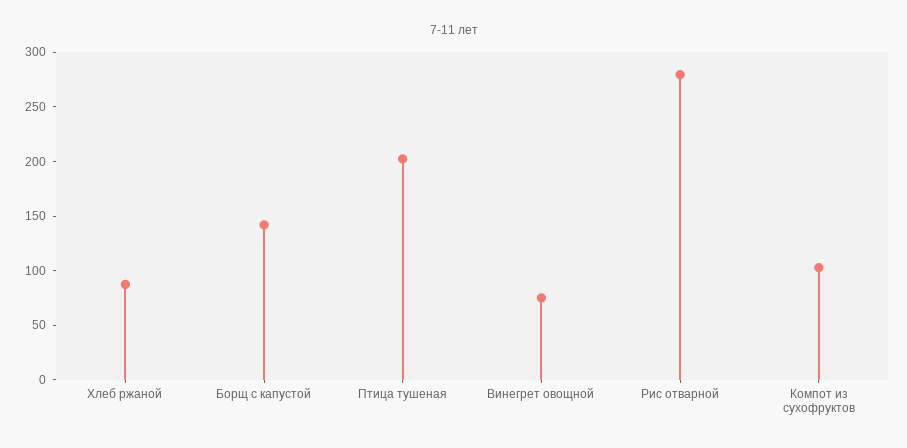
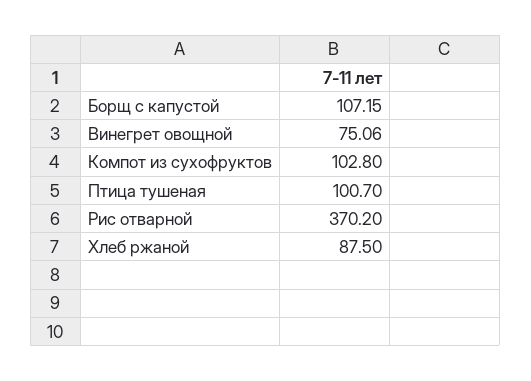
  {
    "Хлеб ржаной": 87.5,
-   "Борщ с капустой": 140,
+   "Борщ с капустой": 107.15,
-   "Птица тушеная": 200,
+   "Птица тушеная": 100.7,
    "Винегрет овощной": 75.06,
-   "Рис отварной": 280,
+   "Рис отварной": 370.2,
    "Компот из сухофруктов": 102.8
  }

